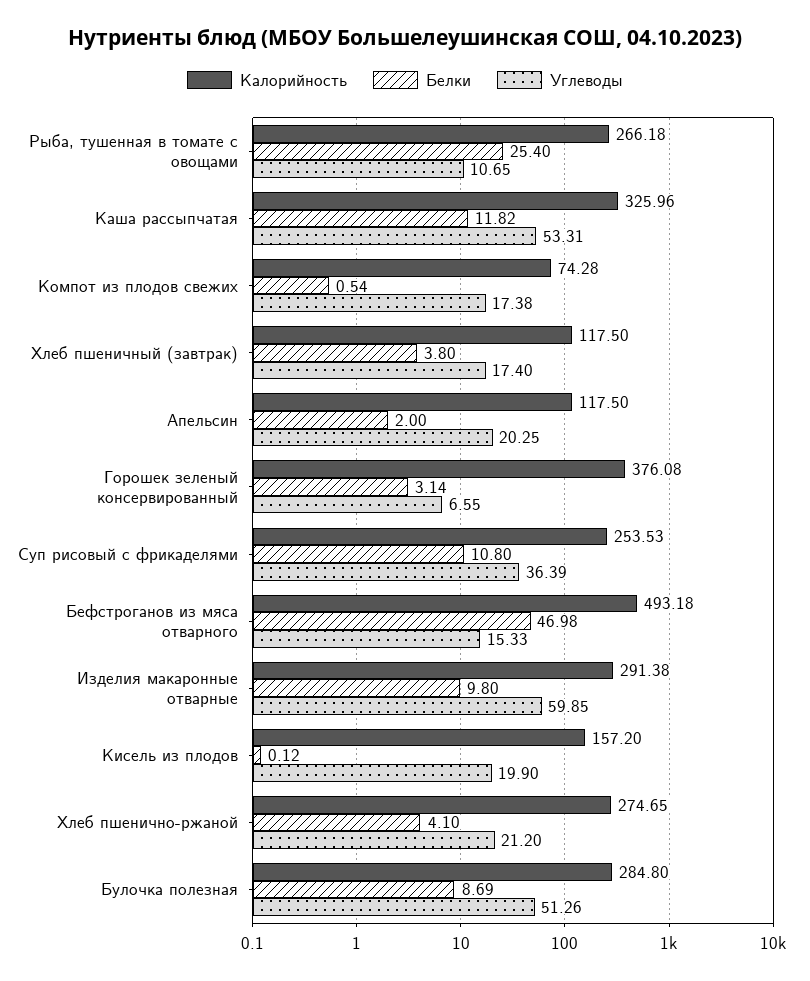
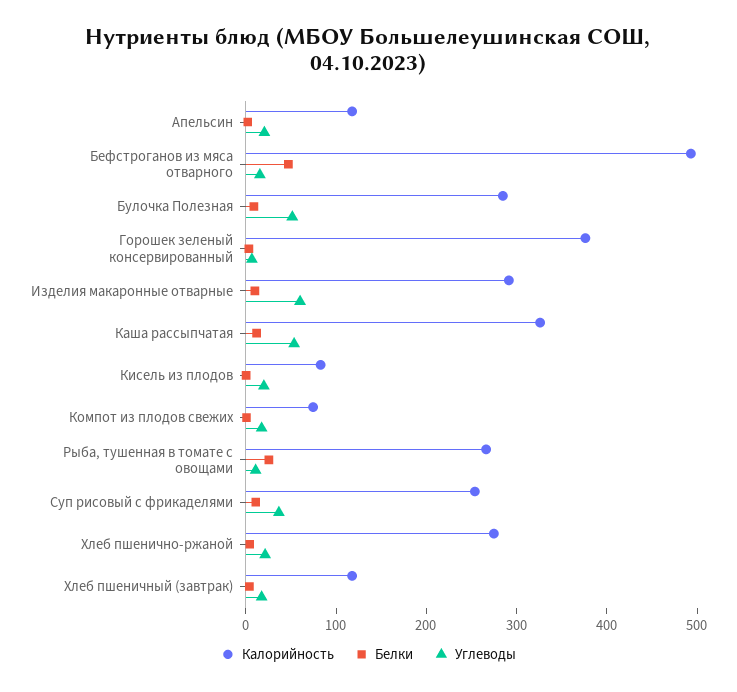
  {
    "Калорийность": {
      "Рыба, тушенная в томате с овощами": 266.18,
      "Каша рассыпчатая": 325.96,
      "Компот из плодов свежих": 74.28,
      "Хлеб пшеничный (завтрак)": 117.5,
      "Апельсин": 117.5,
      "Горошек зеленый консервированный": 376.08,
      "Суп рисовый с фрикаделями": 253.53,
      "Бефстроганов из мяса отварного": 493.18,
      "Изделия макаронные отварные": 291.38,
-     "Кисель из плодов": 157.2,
+     "Кисель из плодов": 80,
      "Хлеб пшенично-ржаной": 274.65,
      "Булочка полезная": 284.8
    },
    "Белки": {
      "Рыба, тушенная в томате с овощами": 25.4,
      "Каша рассыпчатая": 11.82,
      "Компот из плодов свежих": 0.54,
      "Хлеб пшеничный (завтрак)": 3.8,
      "Апельсин": 2,
      "Горошек зеленый консервированный": 3.14,
      "Суп рисовый с фрикаделями": 10.8,
      "Бефстроганов из мяса отварного": 46.98,
      "Изделия макаронные отварные": 9.8,
      "Кисель из плодов": 0.12,
      "Хлеб пшенично-ржаной": 4.1,
      "Булочка полезная": 8.69
    },
    "Углеводы": {
      "Рыба, тушенная в томате с овощами": 10.65,
      "Каша рассыпчатая": 53.31,
      "Компот из плодов свежих": 17.38,
      "Хлеб пшеничный (завтрак)": 17.4,
      "Апельсин": 20.25,
      "Горошек зеленый консервированный": 6.55,
      "Суп рисовый с фрикаделями": 36.39,
      "Бефстроганов из мяса отварного": 15.33,
      "Изделия макаронные отварные": 59.85,
      "Кисель из плодов": 19.9,
      "Хлеб пшенично-ржаной": 21.2,
      "Булочка полезная": 51.26
    }
  }

